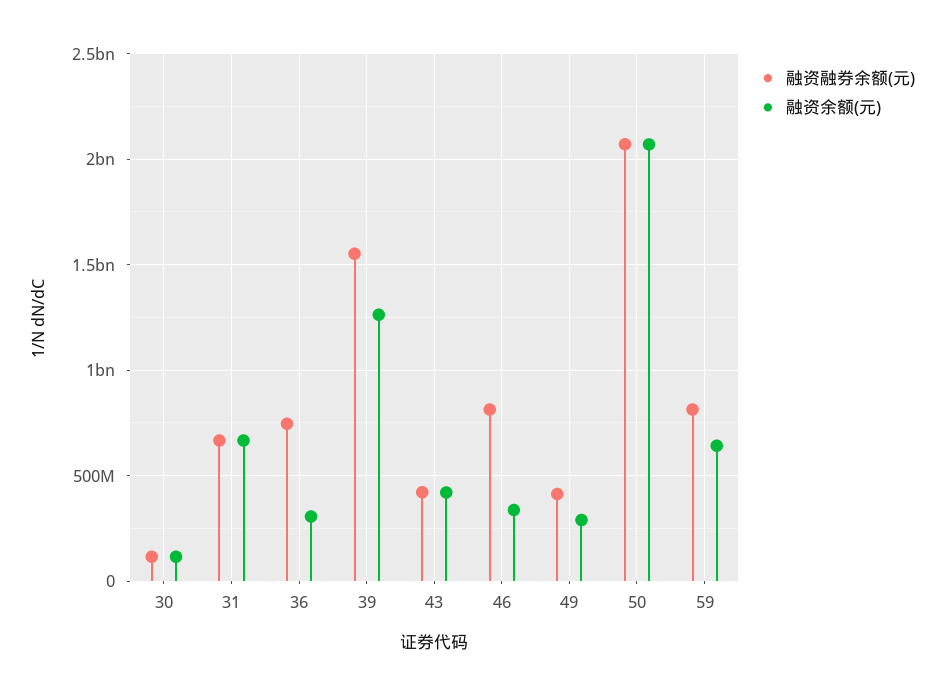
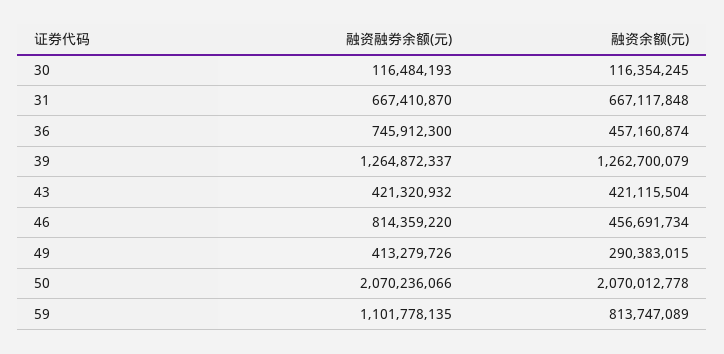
  {
    "融资融券余额(元)": {
      "30": 116484193,
      "31": 667410870,
      "36": 745912300,
-     "39": 1550000000,
+     "39": 1264872337,
      "43": 421320932,
      "46": 814359220,
      "49": 413279726,
      "50": 2070236066,
-     "59": 800000000
+     "59": 1101778135
    },
    "融资余额(元)": {
      "30": 116354245,
      "31": 667117848,
-     "36": 300000000,
+     "36": 457160874,
      "39": 1262700079,
      "43": 421115504,
-     "46": 350000000,
+     "46": 456691734,
      "49": 290383015,
      "50": 2070012778,
-     "59": 650000000
+     "59": 813747089
    }
  }

